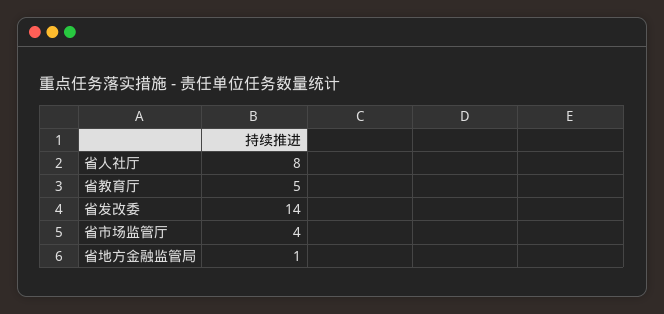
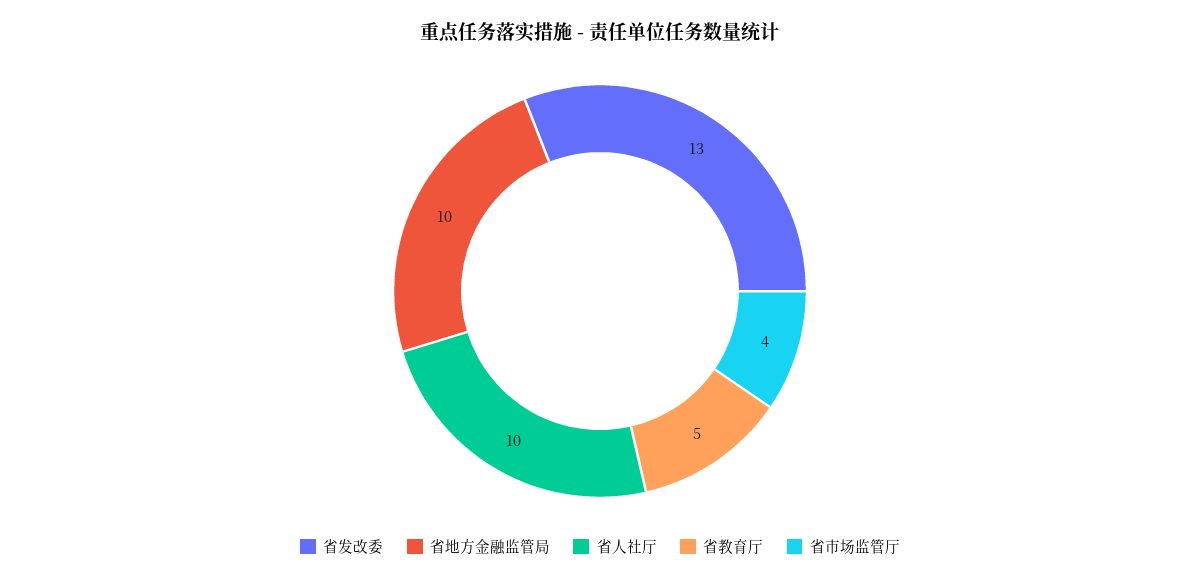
  {
-   "省人社厅": 8,
+   "省人社厅": 10,
    "省教育厅": 5,
-   "省发改委": 14,
+   "省发改委": 13,
    "省市场监管厅": 4,
-   "省地方金融监管局": 1
+   "省地方金融监管局": 10
  }

